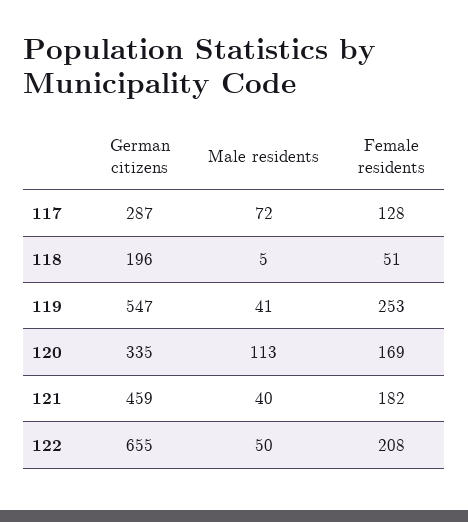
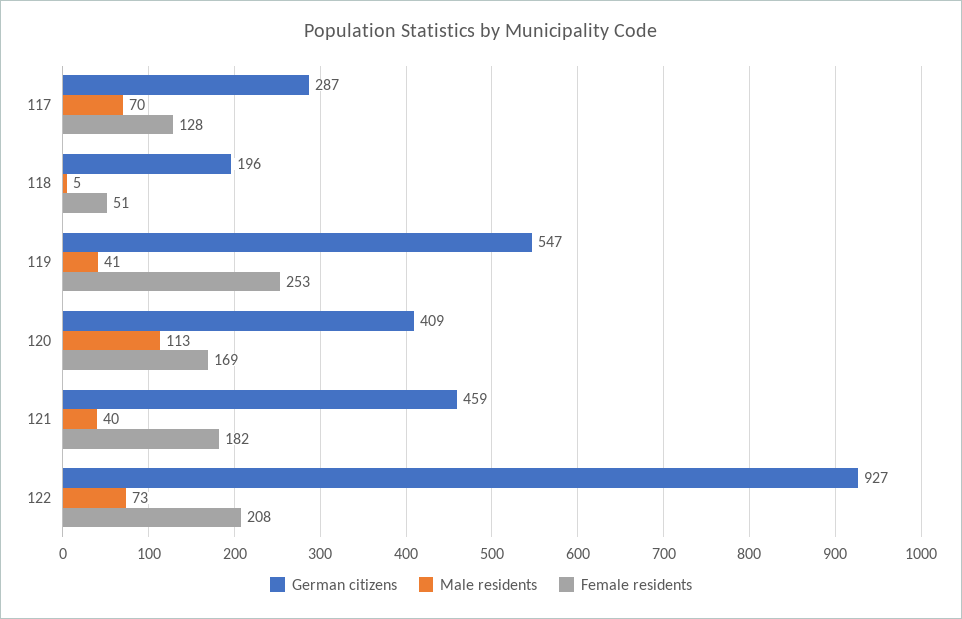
  {
    "German citizens": {
      "117": 287,
      "118": 196,
      "119": 547,
-     "120": 335,
+     "120": 409,
      "121": 459,
-     "122": 655
+     "122": 927
    },
    "Male residents": {
-     "117": 72,
+     "117": 70,
      "118": 5,
      "119": 41,
      "120": 113,
      "121": 40,
-     "122": 50
+     "122": 73
    },
    "Female residents": {
      "117": 128,
      "118": 51,
      "119": 253,
      "120": 169,
      "121": 182,
      "122": 208
    }
  }

